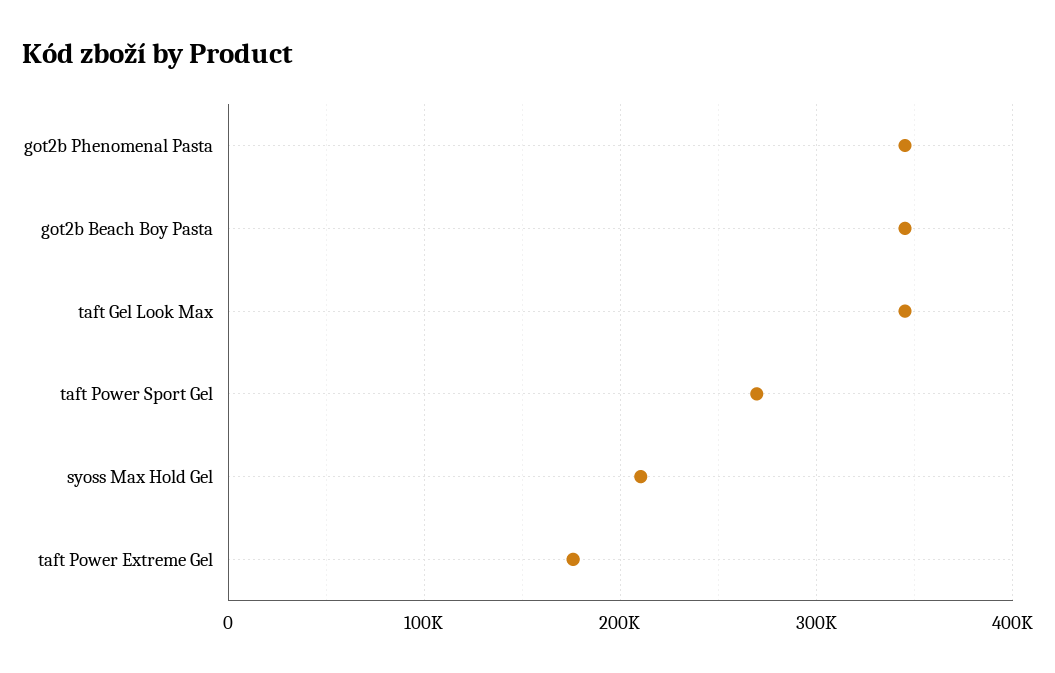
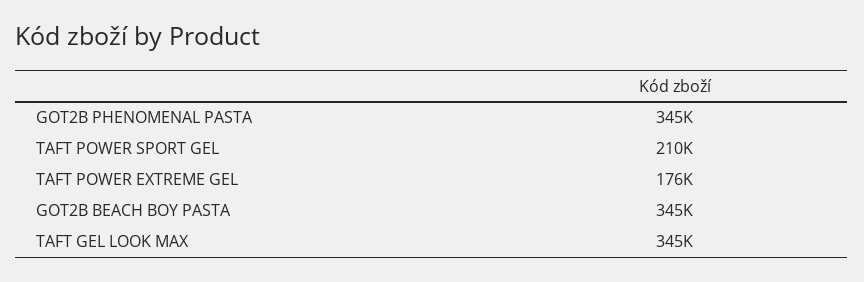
  {
    "got2b Phenomenal Pasta": 345000,
    "got2b Beach Boy Pasta": 345000,
    "taft Gel Look Max": 345000,
-   "taft Power Sport Gel": 270000,
+   "taft Power Sport Gel": 210000,
-   "syoss Max Hold Gel": 210000,
    "taft Power Extreme Gel": 176000
  }

